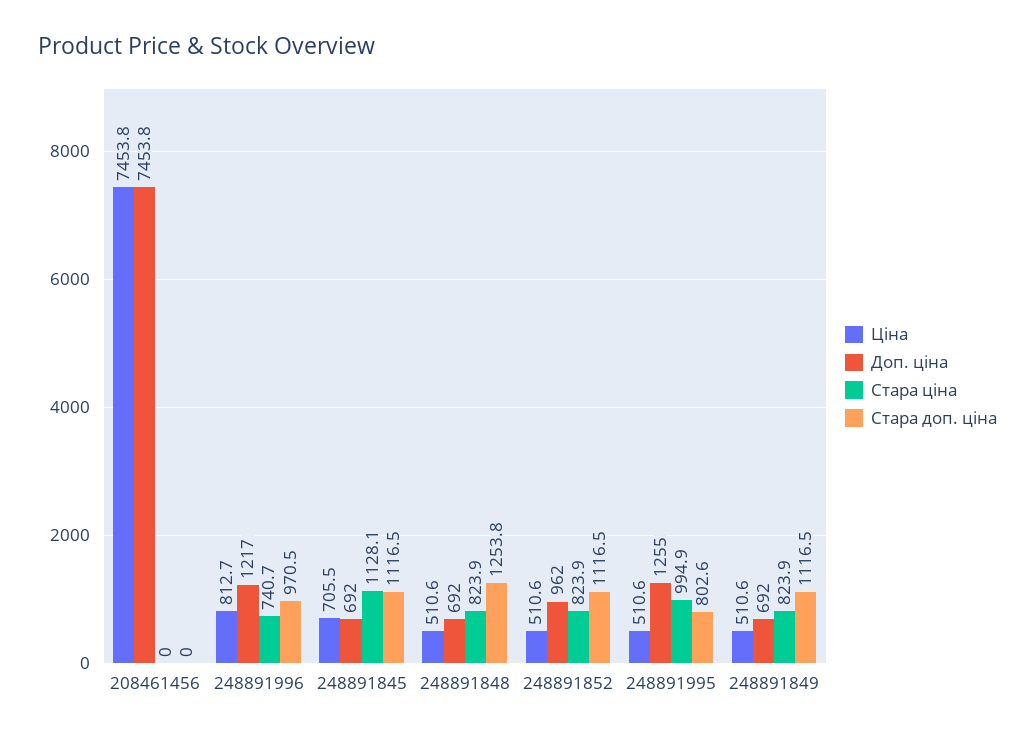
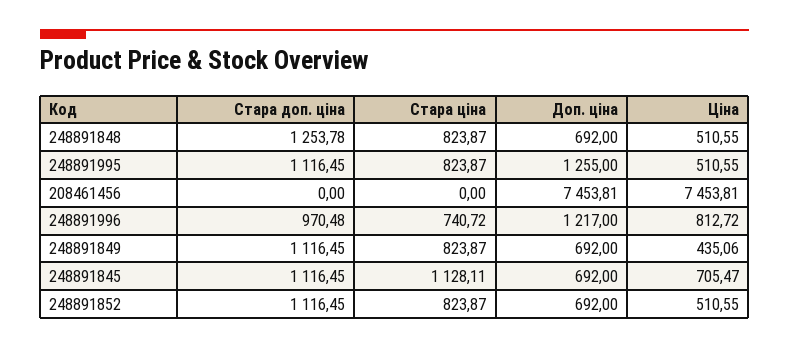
  {
    "Ціна": {
      "208461456": 7453.81,
      "248891996": 812.72,
      "248891845": 705.47,
      "248891848": 510.55,
      "248891852": 510.55,
      "248891995": 510.55,
-     "248891849": 510.6
+     "248891849": 435.06
    },
    "Доп. ціна": {
      "208461456": 7453.81,
      "248891996": 1217,
      "248891845": 692,
      "248891848": 692,
-     "248891852": 962,
+     "248891852": 692,
      "248891995": 1255,
      "248891849": 692
    },
    "Стара ціна": {
      "208461456": 0,
      "248891996": 740.72,
      "248891845": 1128.11,
      "248891848": 823.87,
      "248891852": 823.87,
-     "248891995": 994.9,
+     "248891995": 823.87,
      "248891849": 823.87
    },
    "Стара доп. ціна": {
      "208461456": 0,
      "248891996": 970.48,
      "248891845": 1116.45,
      "248891848": 1253.78,
      "248891852": 1116.45,
-     "248891995": 802.6,
+     "248891995": 1116.45,
      "248891849": 1116.45
    }
  }

